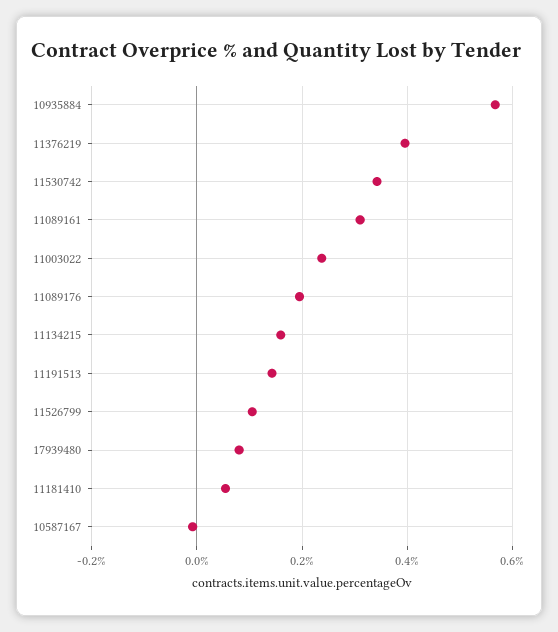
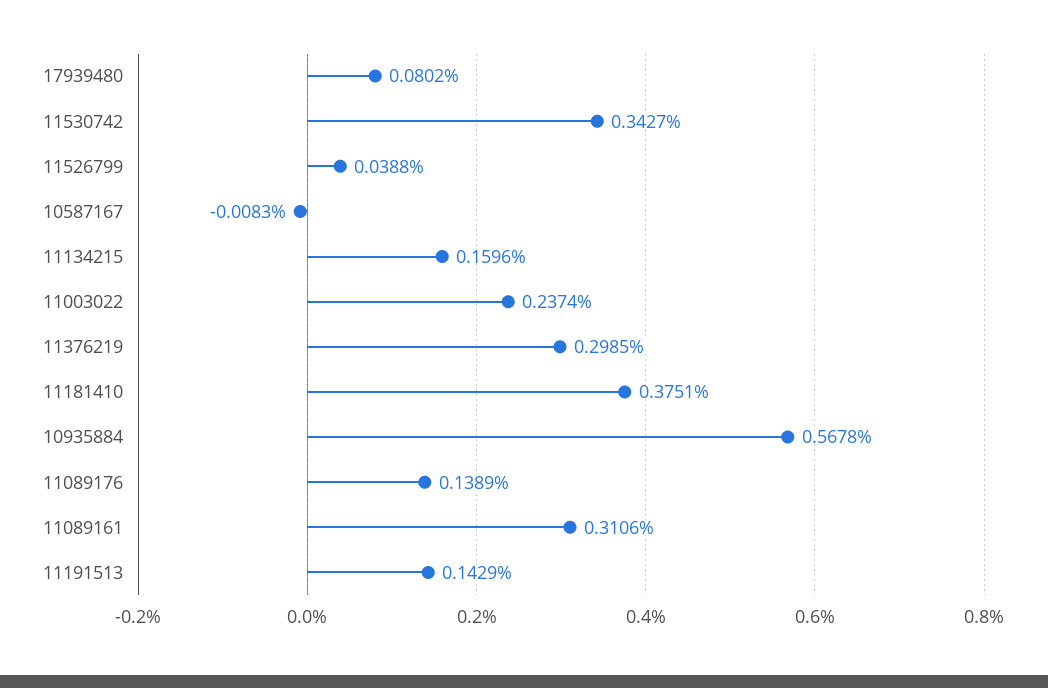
  {
    "10935884": 0.5678,
-   "11376219": 0.4,
+   "11376219": 0.2985,
    "11530742": 0.3427,
    "11089161": 0.3106,
    "11003022": 0.2374,
-   "11089176": 0.2,
+   "11089176": 0.1389,
    "11134215": 0.1596,
    "11191513": 0.1429,
-   "11526799": 0.1,
+   "11526799": 0.0388,
    "17939480": 0.0802,
-   "11181410": 0.06,
+   "11181410": 0.3751,
    "10587167": -0.0083
  }

